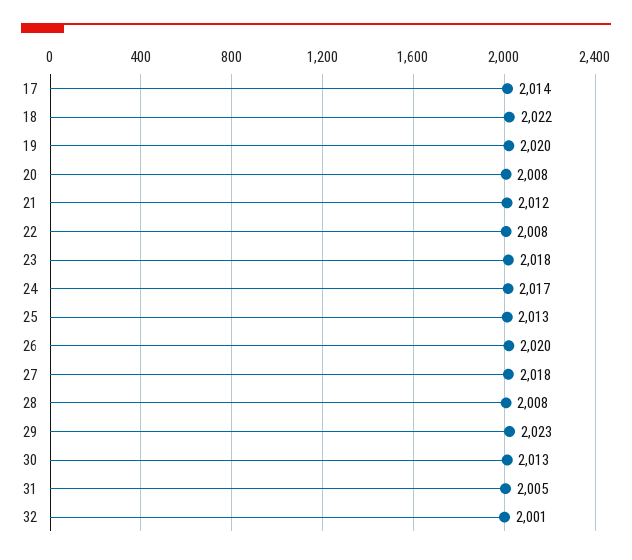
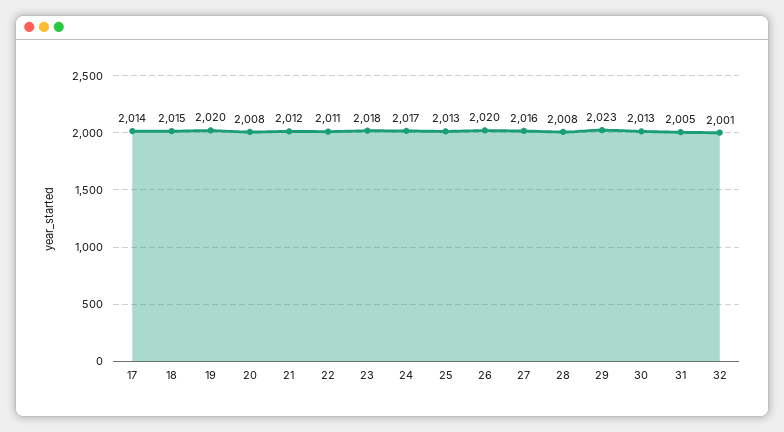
  {
    "17": 2014,
-   "18": 2022,
+   "18": 2015,
    "19": 2020,
    "20": 2008,
    "21": 2012,
-   "22": 2008,
+   "22": 2011,
    "23": 2018,
    "24": 2017,
    "25": 2013,
    "26": 2020,
-   "27": 2018,
+   "27": 2016,
    "28": 2008,
    "29": 2023,
    "30": 2013,
    "31": 2005,
    "32": 2001
  }

